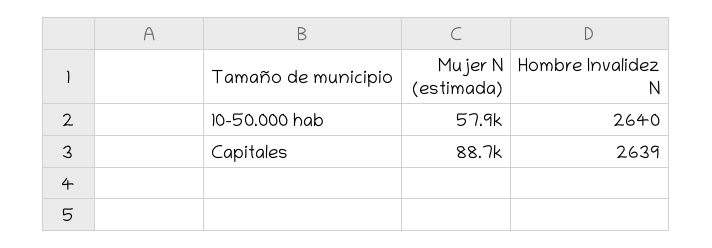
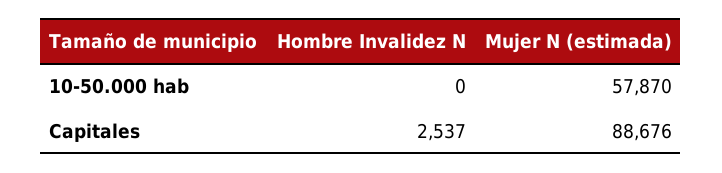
  {
    "Mujer N (estimada)": {
      "10-50.000 hab": 57870,
      "Capitales": 88676
    },
    "Hombre Invalidez N": {
-     "10-50.000 hab": 2640,
+     "10-50.000 hab": 0,
-     "Capitales": 2639
+     "Capitales": 2537
    }
  }

